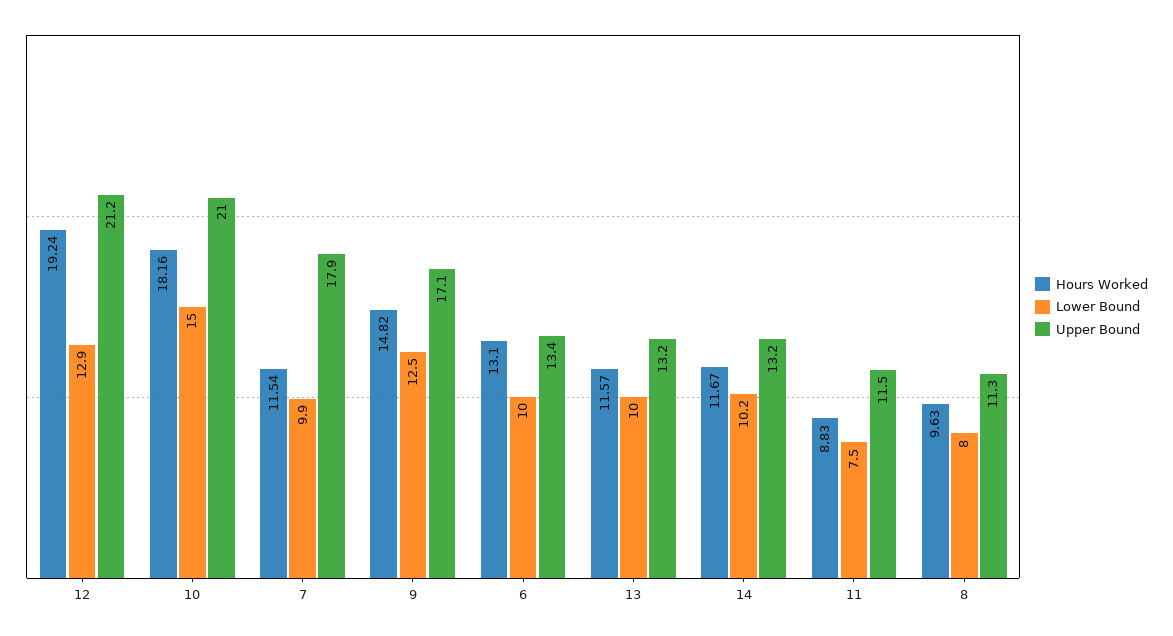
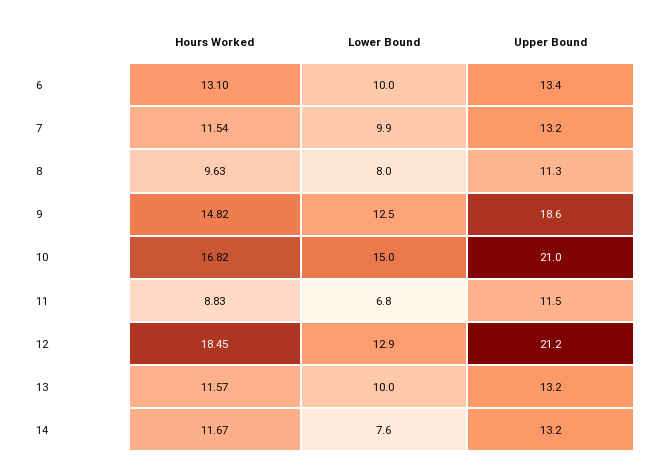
  {
    "Hours Worked": {
-     "12": 19.24,
+     "12": 18.45,
-     "10": 18.16,
+     "10": 16.82,
      "7": 11.54,
      "9": 14.82,
      "6": 13.1,
      "13": 11.57,
      "14": 11.67,
      "11": 8.83,
      "8": 9.63
    },
    "Lower Bound": {
      "12": 12.9,
      "10": 15,
      "7": 9.9,
      "9": 12.5,
      "6": 10,
      "13": 10,
-     "14": 10.2,
+     "14": 7.6,
-     "11": 7.5,
+     "11": 6.8,
      "8": 8
    },
    "Upper Bound": {
      "12": 21.2,
      "10": 21,
-     "7": 17.9,
+     "7": 13.2,
-     "9": 17.1,
+     "9": 18.6,
      "6": 13.4,
      "13": 13.2,
      "14": 13.2,
      "11": 11.5,
      "8": 11.3
    }
  }

